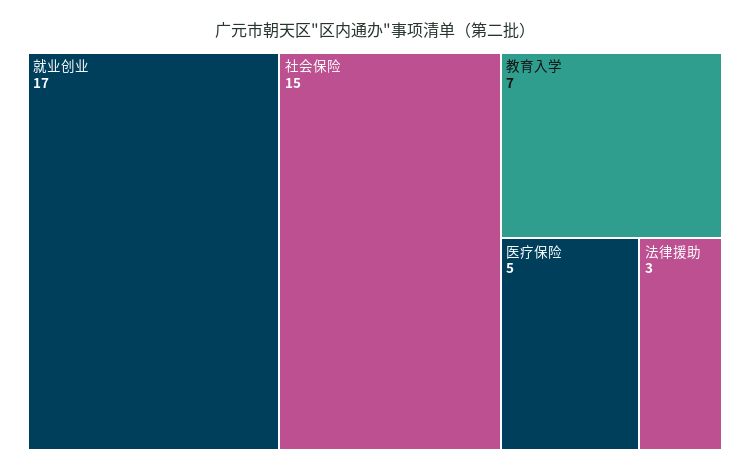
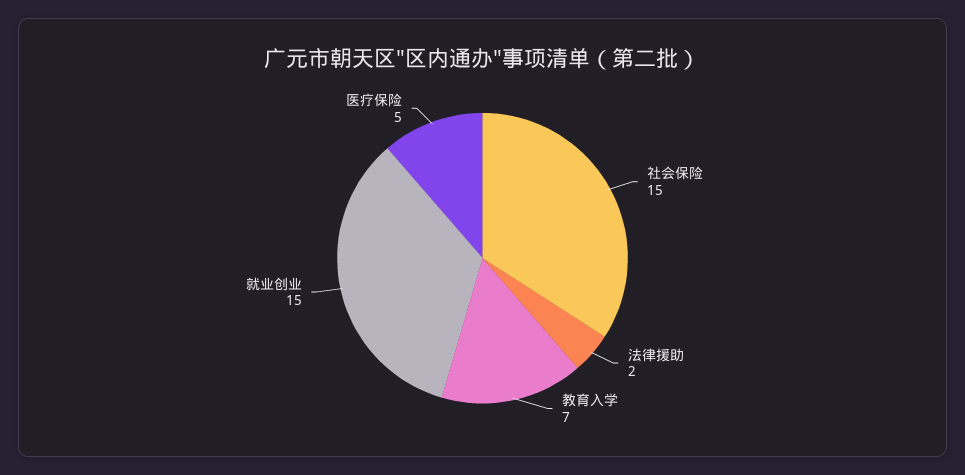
  {
-   "就业创业": 17,
+   "就业创业": 15,
    "社会保险": 15,
    "教育入学": 7,
    "医疗保险": 5,
-   "法律援助": 3
+   "法律援助": 2
  }

